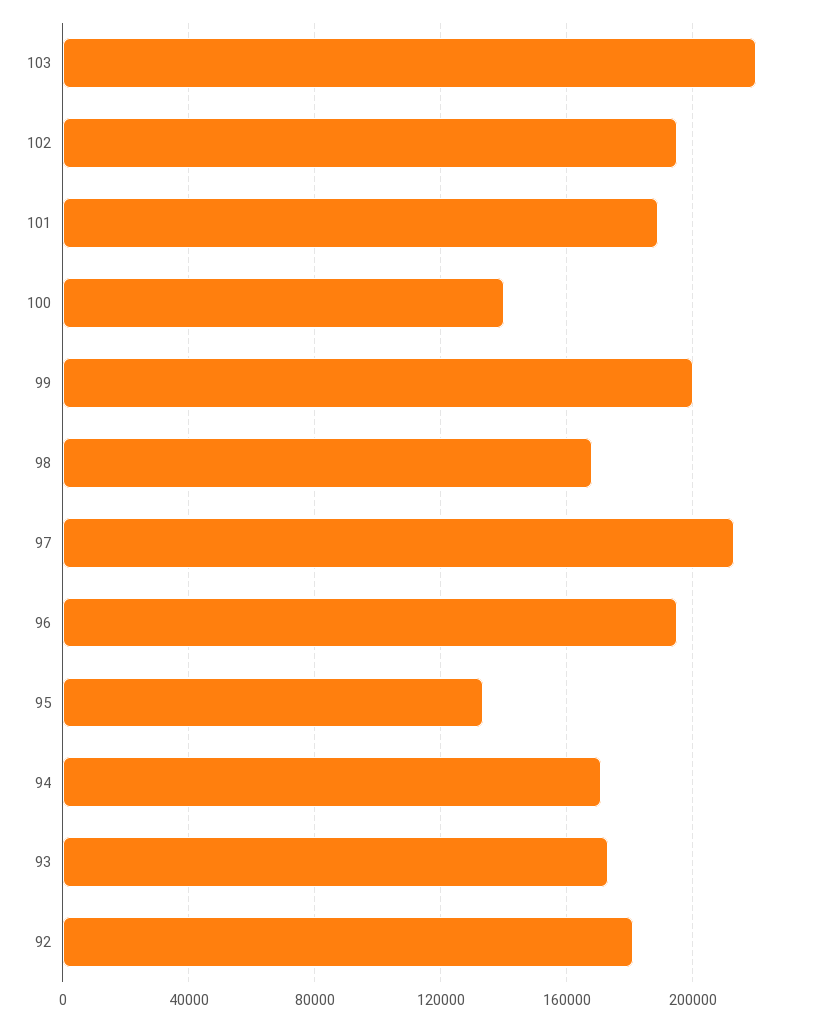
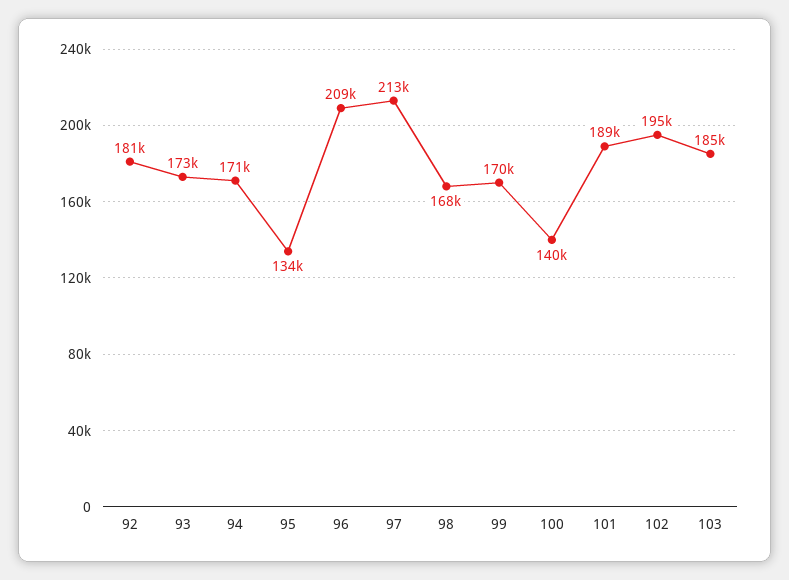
  {
-   "103": 220000,
+   "103": 185000,
    "102": 195000,
    "101": 189000,
    "100": 140000,
-   "99": 200000,
+   "99": 170000,
    "98": 168000,
    "97": 213000,
-   "96": 195000,
+   "96": 209000,
    "95": 134000,
    "94": 171000,
    "93": 173000,
    "92": 181000
  }

